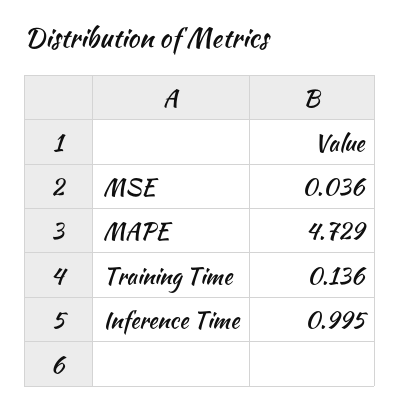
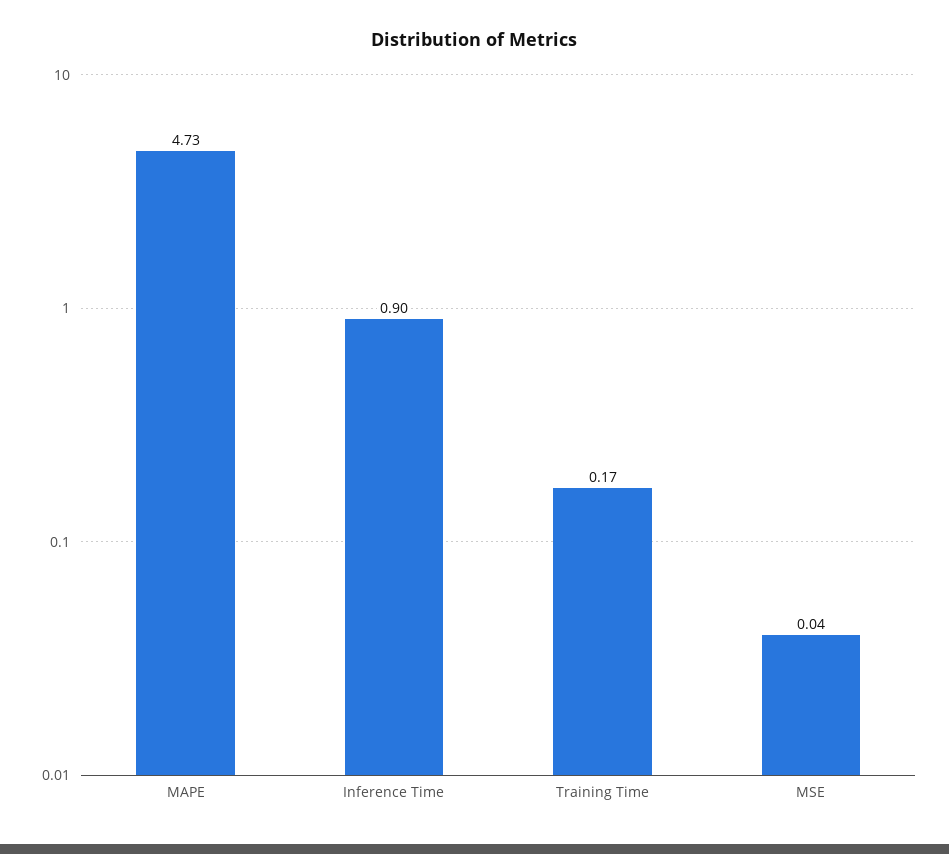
  {
    "MSE": 0.036,
    "MAPE": 4.729,
-   "Training Time": 0.136,
+   "Training Time": 0.17,
-   "Inference Time": 0.995
+   "Inference Time": 0.9
  }

